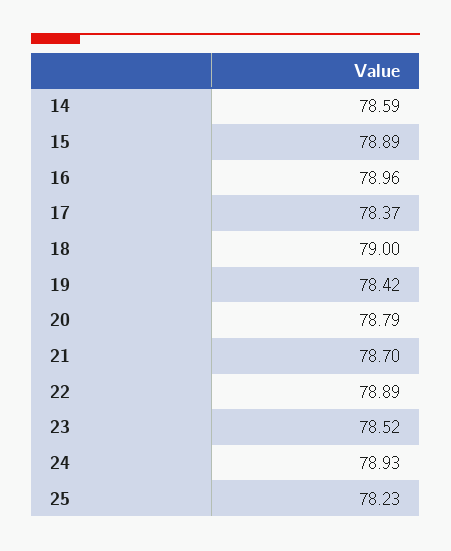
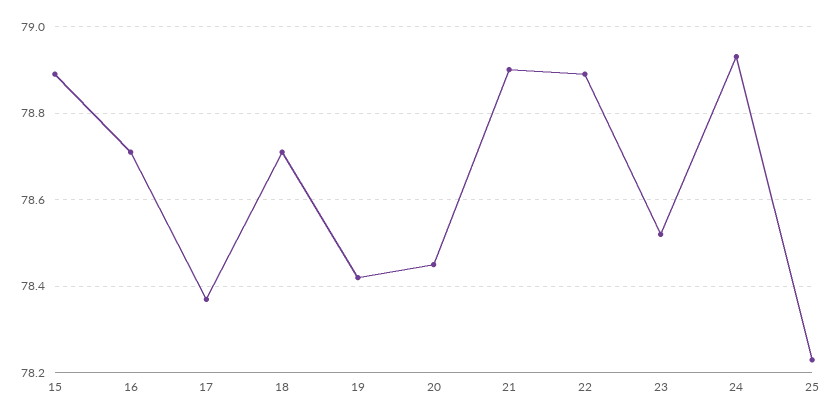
  {
-   "14": 78.59,
    "15": 78.89,
-   "16": 78.96,
+   "16": 78.7,
    "17": 78.37,
-   "18": 79,
+   "18": 78.7,
    "19": 78.42,
-   "20": 78.79,
+   "20": 78.45,
-   "21": 78.7,
+   "21": 78.9,
    "22": 78.89,
    "23": 78.52,
    "24": 78.93,
    "25": 78.23
  }

